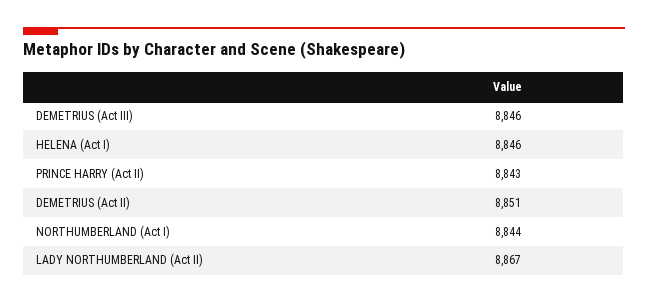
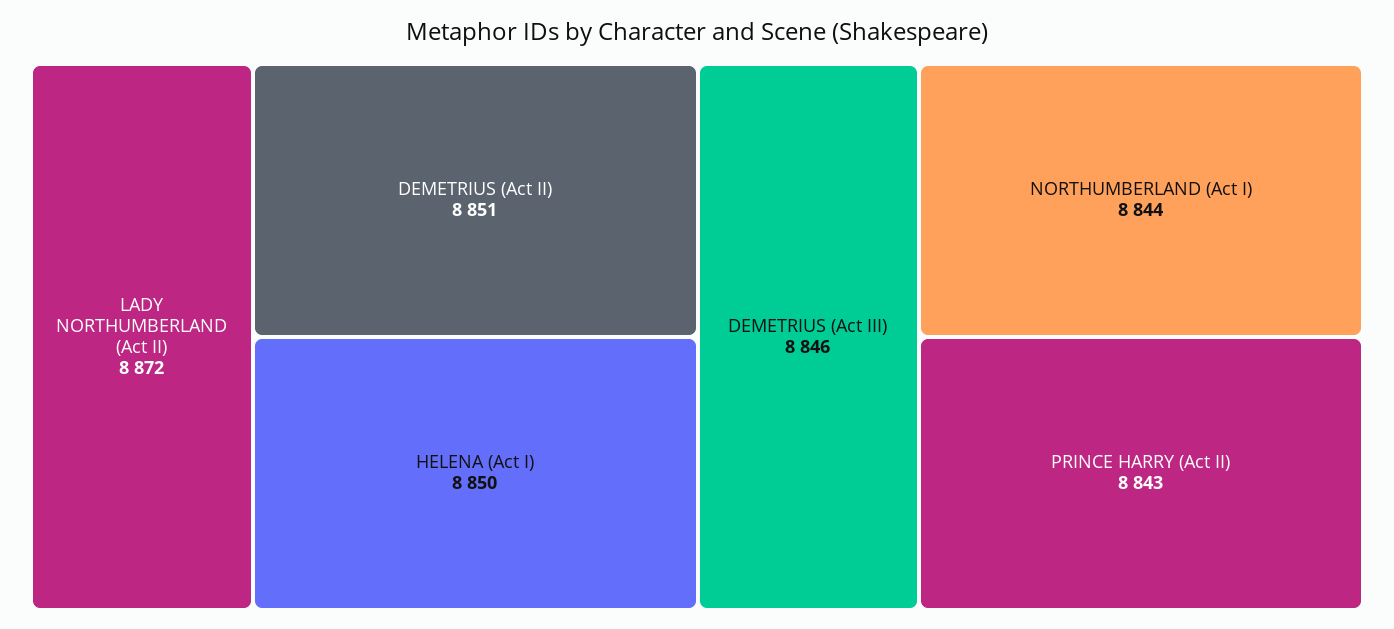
  {
    "DEMETRIUS (Act III)": 8846,
-   "HELENA (Act I)": 8846,
+   "HELENA (Act I)": 8850,
    "PRINCE HARRY (Act II)": 8843,
    "DEMETRIUS (Act II)": 8851,
    "NORTHUMBERLAND (Act I)": 8844,
-   "LADY NORTHUMBERLAND (Act II)": 8867
+   "LADY NORTHUMBERLAND (Act II)": 8872
  }

